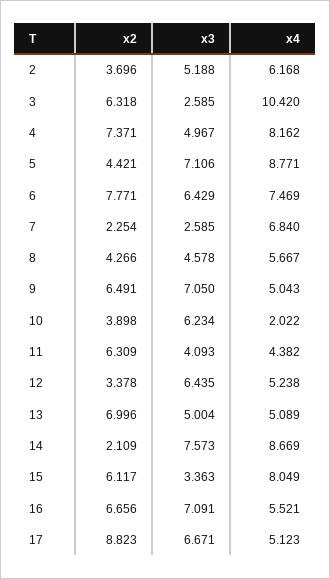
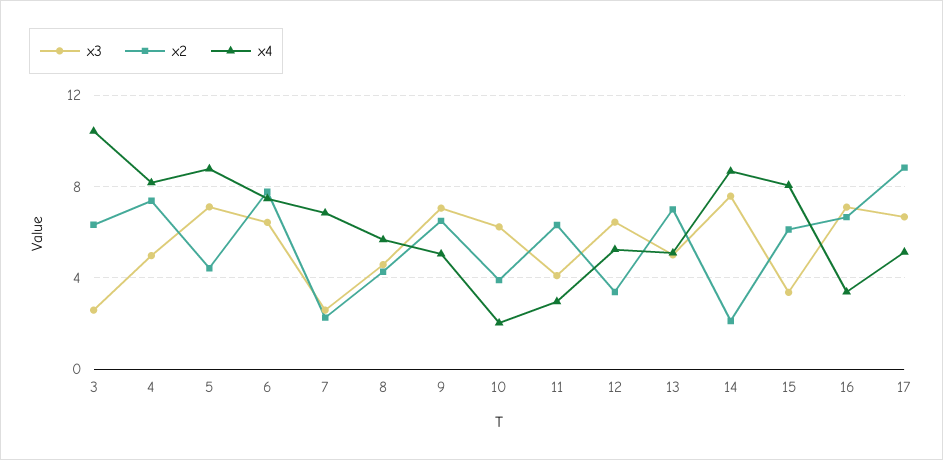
  {
    "x2": {
-     "2": 3.696,
      "3": 6.318,
      "4": 7.371,
      "5": 4.421,
      "6": 7.771,
      "7": 2.254,
      "8": 4.266,
      "9": 6.491,
      "10": 3.898,
      "11": 6.309,
      "12": 3.378,
      "13": 6.996,
      "14": 2.109,
      "15": 6.117,
      "16": 6.656,
      "17": 8.823
    },
    "x3": {
-     "2": 5.188,
      "3": 2.585,
      "4": 4.967,
      "5": 7.106,
      "6": 6.429,
      "7": 2.585,
      "8": 4.578,
      "9": 7.05,
      "10": 6.234,
      "11": 4.093,
      "12": 6.435,
      "13": 5.004,
      "14": 7.573,
      "15": 3.363,
      "16": 7.091,
      "17": 6.671
    },
    "x4": {
-     "2": 6.168,
      "3": 10.42,
      "4": 8.162,
      "5": 8.771,
      "6": 7.469,
      "7": 6.84,
      "8": 5.667,
      "9": 5.043,
      "10": 2.022,
-     "11": 4.382,
+     "11": 3,
      "12": 5.238,
      "13": 5.089,
      "14": 8.669,
      "15": 8.049,
-     "16": 5.521,
+     "16": 3.5,
      "17": 5.123
    }
  }

